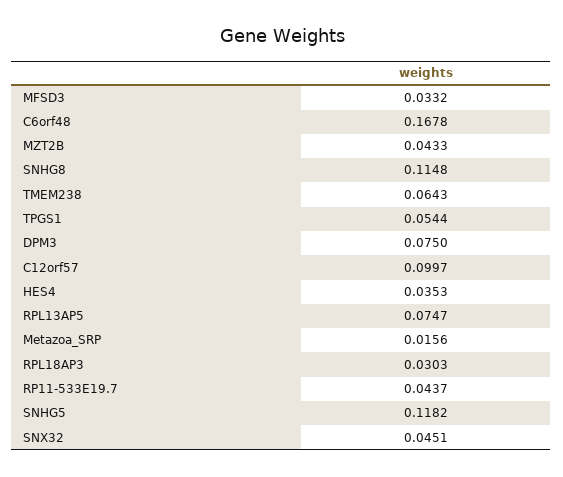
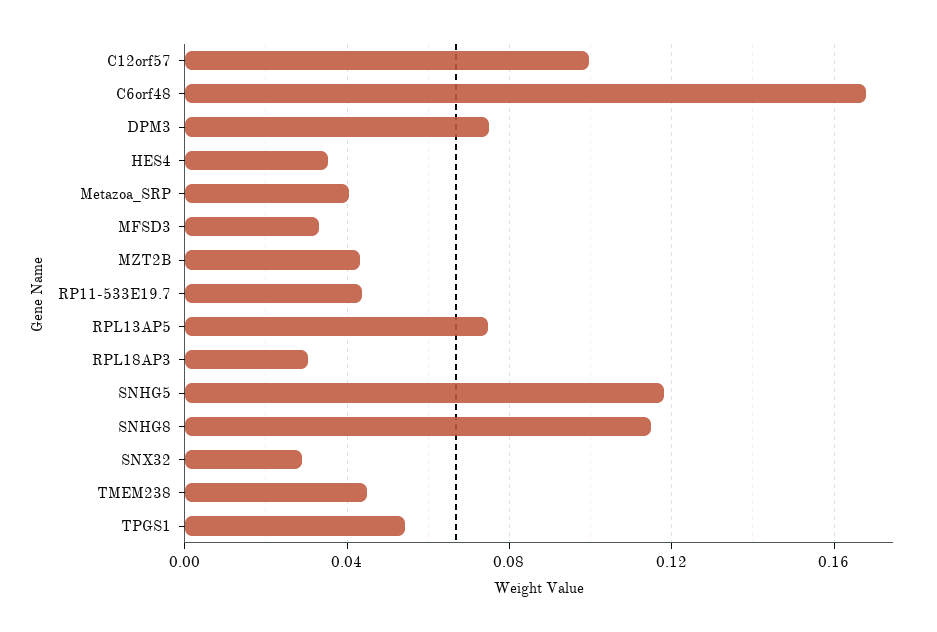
  {
    "MFSD3": 0.0332,
    "C6orf48": 0.1678,
    "MZT2B": 0.0433,
    "SNHG8": 0.1148,
-   "TMEM238": 0.0643,
+   "TMEM238": 0.045,
    "TPGS1": 0.0544,
    "DPM3": 0.075,
    "C12orf57": 0.0997,
    "HES4": 0.0353,
    "RPL13AP5": 0.0747,
-   "Metazoa_SRP": 0.0156,
+   "Metazoa_SRP": 0.04,
    "RPL18AP3": 0.0303,
    "RP11-533E19.7": 0.0437,
    "SNHG5": 0.1182,
-   "SNX32": 0.0451
+   "SNX32": 0.03
  }

